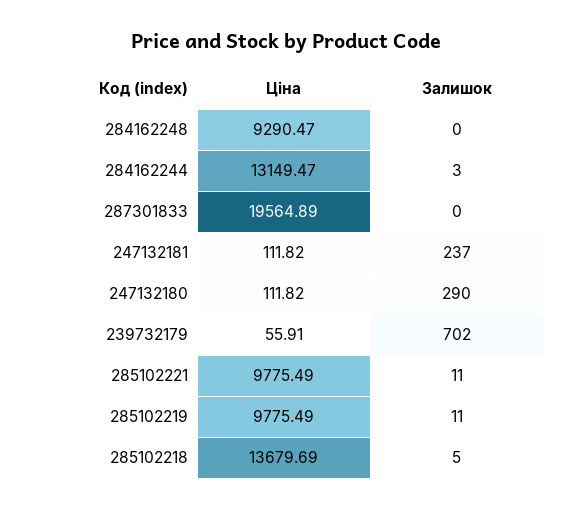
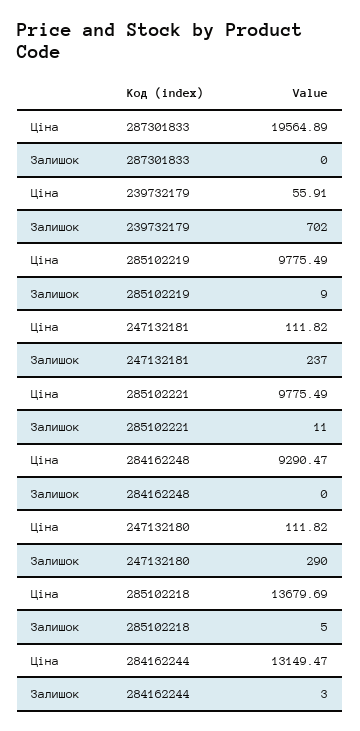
  {
    "Ціна": {
      "284162248": 9290.47,
      "284162244": 13149.47,
      "287301833": 19564.89,
      "247132181": 111.82,
      "247132180": 111.82,
      "239732179": 55.91,
      "285102221": 9775.49,
      "285102219": 9775.49,
      "285102218": 13679.69
    },
    "Залишок": {
      "284162248": 0,
      "284162244": 3,
      "287301833": 0,
      "247132181": 237,
      "247132180": 290,
      "239732179": 702,
      "285102221": 11,
-     "285102219": 11,
+     "285102219": 9,
      "285102218": 5
    }
  }

